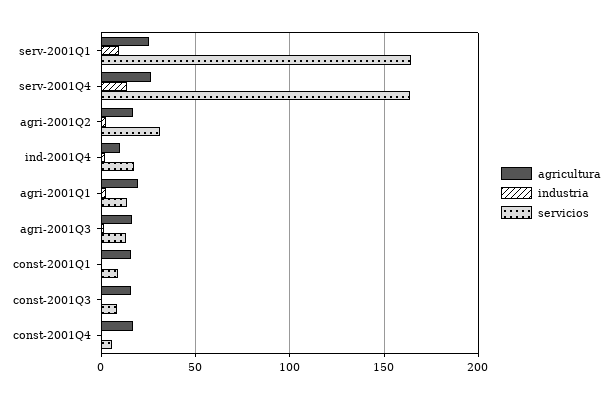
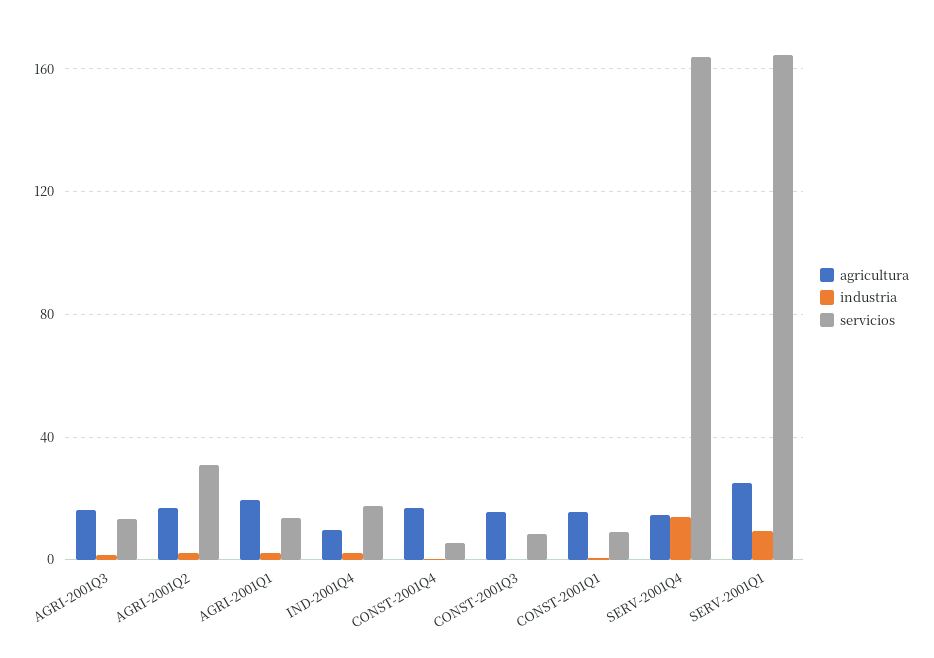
  {
    "agricultura": {
      "serv-2001Q1": 25,
-     "serv-2001Q4": 25,
+     "serv-2001Q4": 15,
      "agri-2001Q2": 15,
      "ind-2001Q4": 10,
      "agri-2001Q1": 20,
      "agri-2001Q3": 15,
      "const-2001Q1": 15,
      "const-2001Q3": 15,
      "const-2001Q4": 15
    },
    "industria": {
      "serv-2001Q1": 10,
      "serv-2001Q4": 15,
      "agri-2001Q2": 0,
      "ind-2001Q4": 0,
      "agri-2001Q1": 0,
      "agri-2001Q3": 0,
      "const-2001Q1": 0,
      "const-2001Q3": 0,
      "const-2001Q4": 0
    },
    "servicios": {
      "serv-2001Q1": 165,
      "serv-2001Q4": 165,
      "agri-2001Q2": 30,
      "ind-2001Q4": 15,
      "agri-2001Q1": 15,
      "agri-2001Q3": 15,
      "const-2001Q1": 10,
      "const-2001Q3": 10,
      "const-2001Q4": 5
    }
  }

